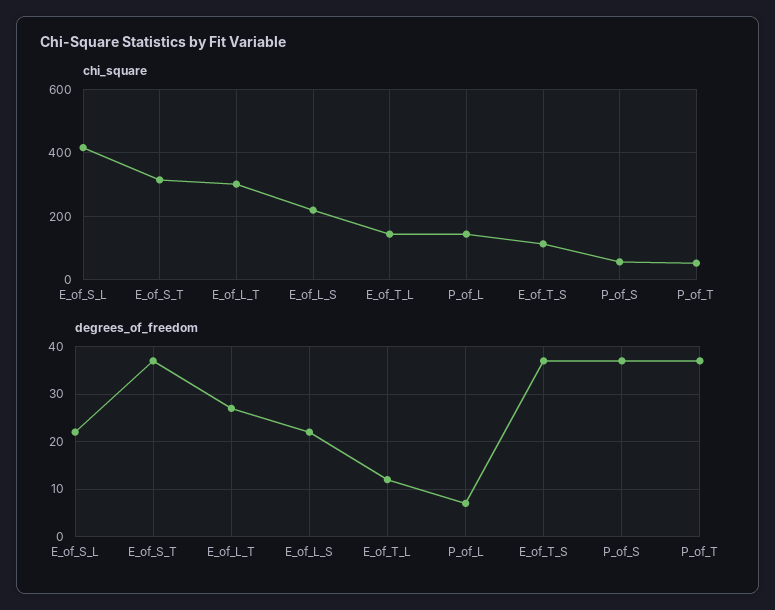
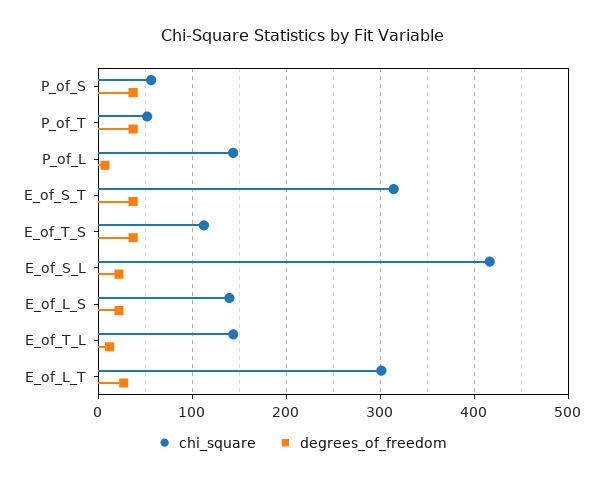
  {
    "chi_square": {
      "E_of_S_L": 420,
      "E_of_S_T": 310,
      "E_of_L_T": 300,
-     "E_of_L_S": 220,
+     "E_of_L_S": 140,
      "E_of_T_L": 140,
      "P_of_L": 140,
      "E_of_T_S": 110,
      "P_of_S": 60,
      "P_of_T": 50
    },
    "degrees_of_freedom": {
      "E_of_S_L": 20,
      "E_of_S_T": 35,
      "E_of_L_T": 25,
      "E_of_L_S": 20,
      "E_of_T_L": 10,
      "P_of_L": 5,
      "E_of_T_S": 35,
      "P_of_S": 35,
      "P_of_T": 35
    }
  }

